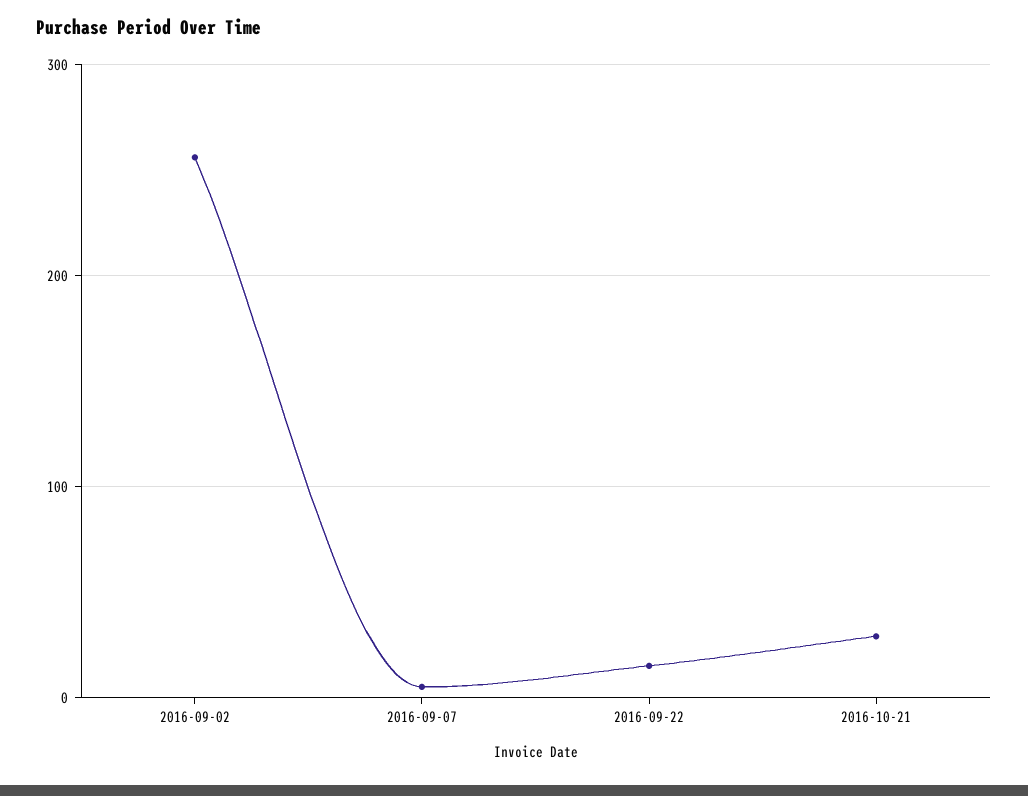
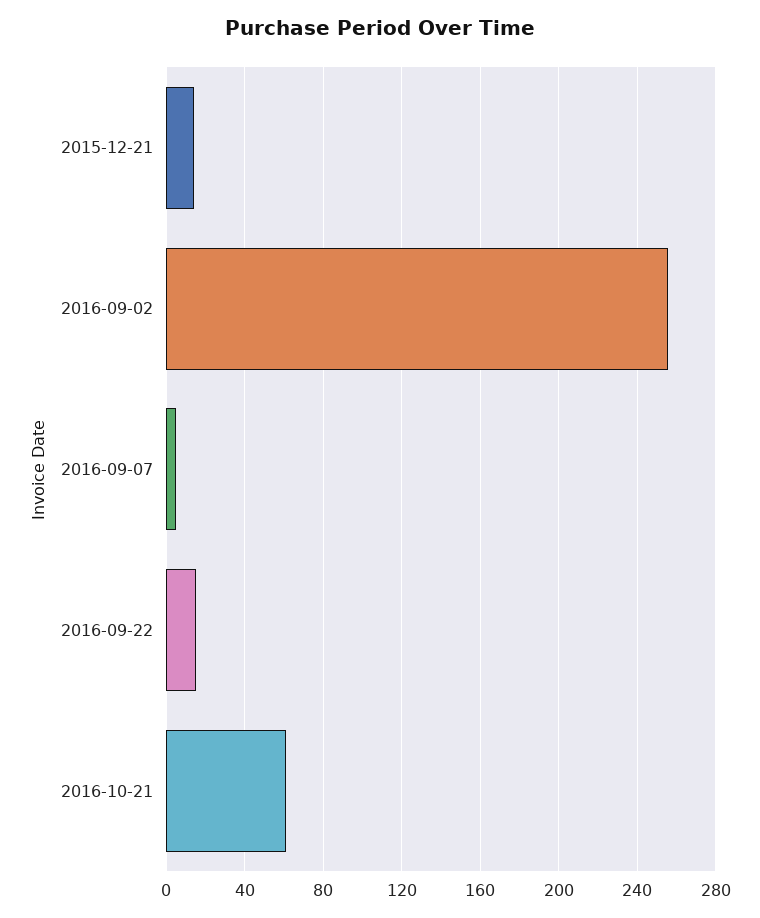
  {
    "2016-09-02": 255,
    "2016-09-07": 5,
    "2016-09-22": 15,
-   "2016-10-21": 30
+   "2016-10-21": 60,
+   "2015-12-21": 15
  }

